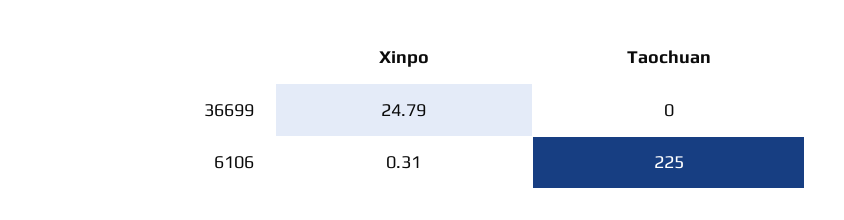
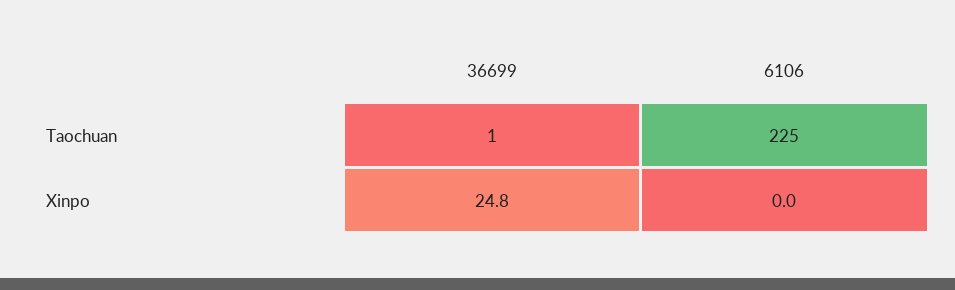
  {
    "Xinpo": {
      "36699": 24.79,
-     "6106": 0.31
+     "6106": 0
    },
    "Taochuan": {
-     "36699": 0,
+     "36699": 1,
      "6106": 225
    }
  }

